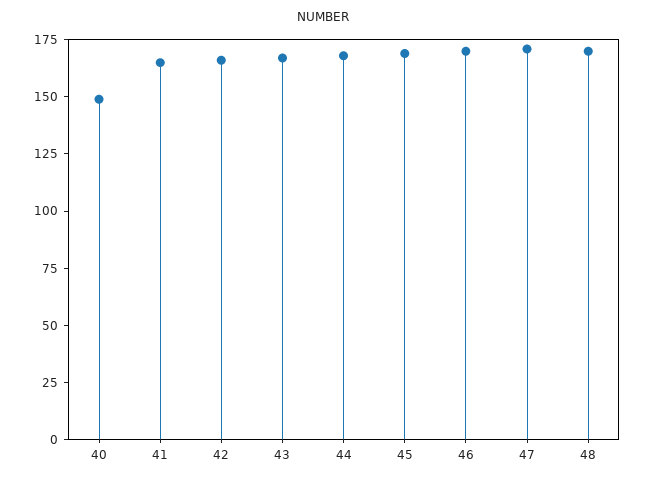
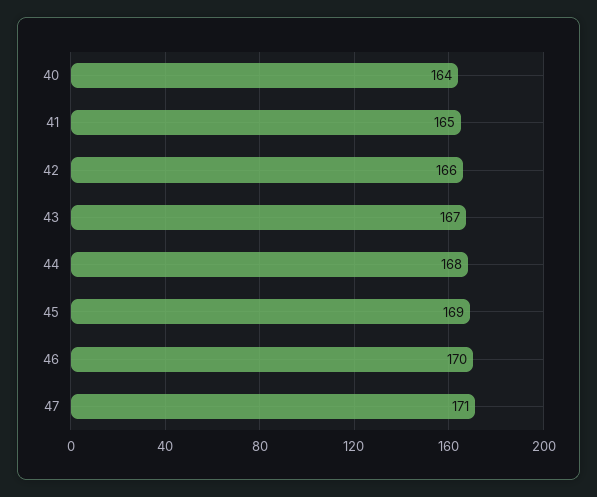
  {
-   "40": 150,
+   "40": 164,
    "41": 165,
    "42": 166,
    "43": 167,
    "44": 168,
    "45": 169,
    "46": 170,
-   "47": 171,
+   "47": 171
-   "48": 170
  }

